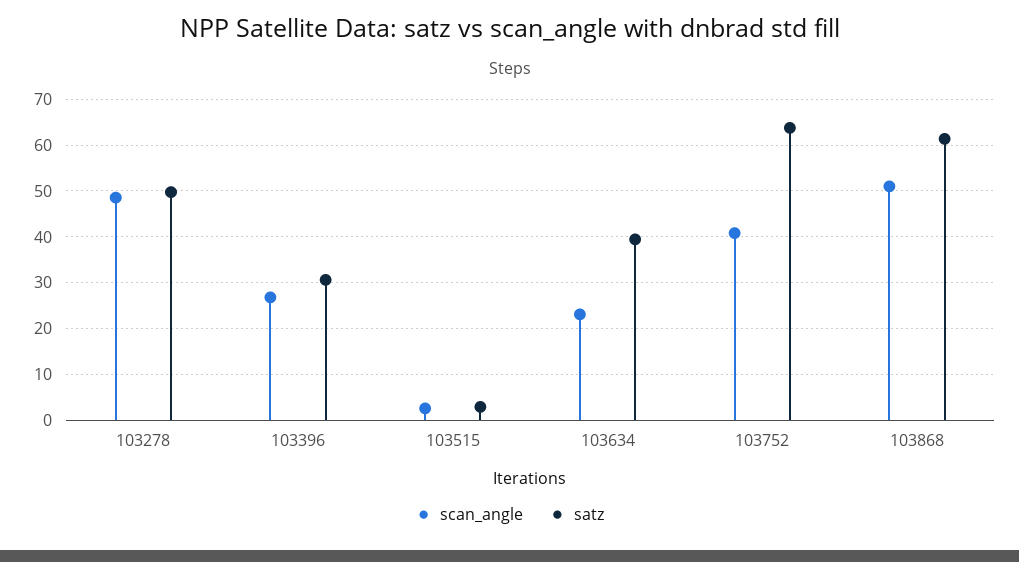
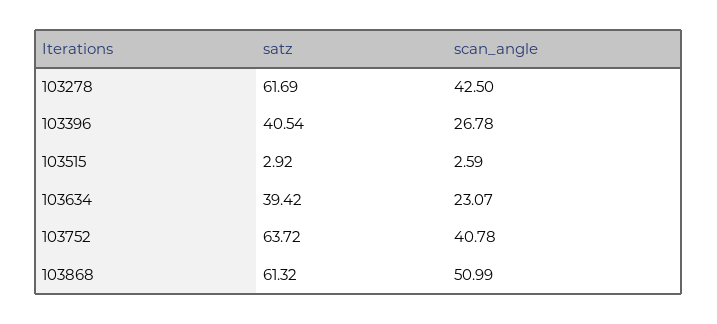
  {
    "scan_angle": {
-     "103278": 48,
+     "103278": 42.5,
      "103396": 26.78,
      "103515": 2.59,
      "103634": 23.07,
      "103752": 40.78,
      "103868": 50.99
    },
    "satz": {
-     "103278": 50,
+     "103278": 61.69,
-     "103396": 30,
+     "103396": 40.54,
      "103515": 2.92,
      "103634": 39.42,
      "103752": 63.72,
      "103868": 61.32
    }
  }

